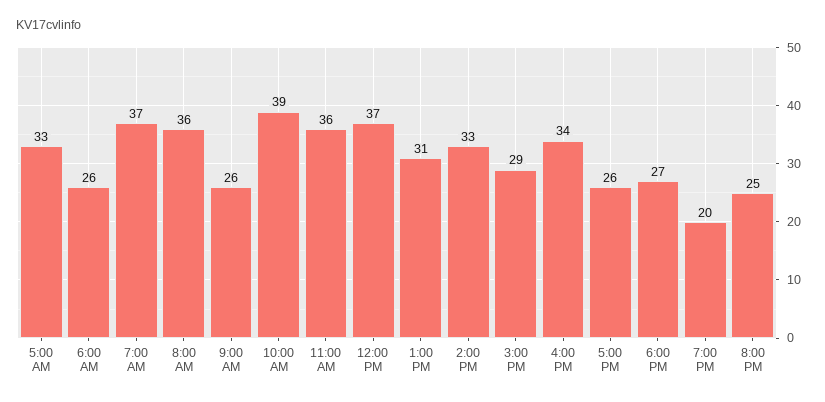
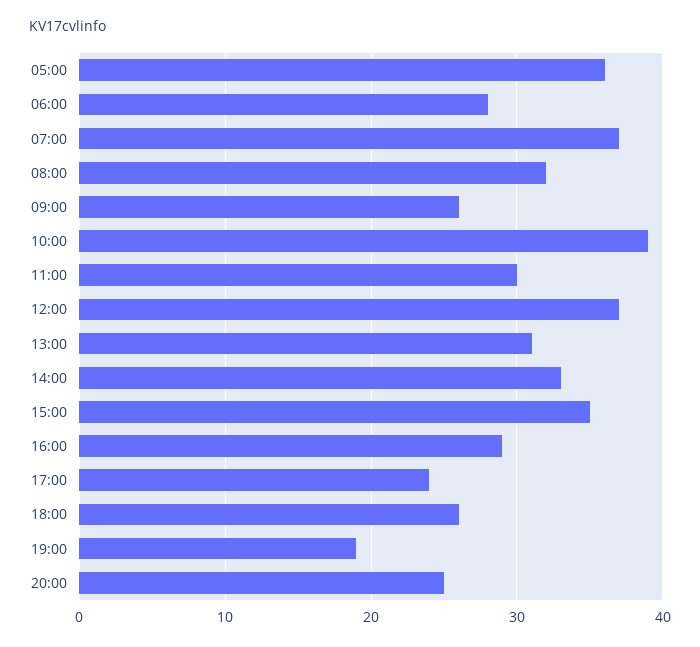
  {
-   "5:00 AM": 33,
+   "5:00 AM": 36,
-   "6:00 AM": 26,
+   "6:00 AM": 28,
    "7:00 AM": 37,
-   "8:00 AM": 36,
+   "8:00 AM": 32,
    "9:00 AM": 26,
    "10:00 AM": 39,
-   "11:00 AM": 36,
+   "11:00 AM": 30,
    "12:00 PM": 37,
    "1:00 PM": 31,
    "2:00 PM": 33,
-   "3:00 PM": 29,
+   "3:00 PM": 35,
-   "4:00 PM": 34,
+   "4:00 PM": 29,
-   "5:00 PM": 26,
+   "5:00 PM": 24,
-   "6:00 PM": 27,
+   "6:00 PM": 26,
-   "7:00 PM": 20,
+   "7:00 PM": 19,
    "8:00 PM": 25
  }

